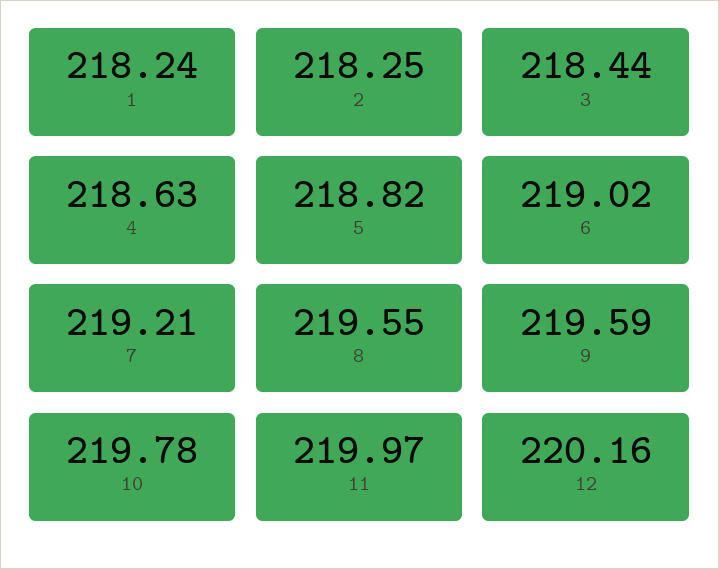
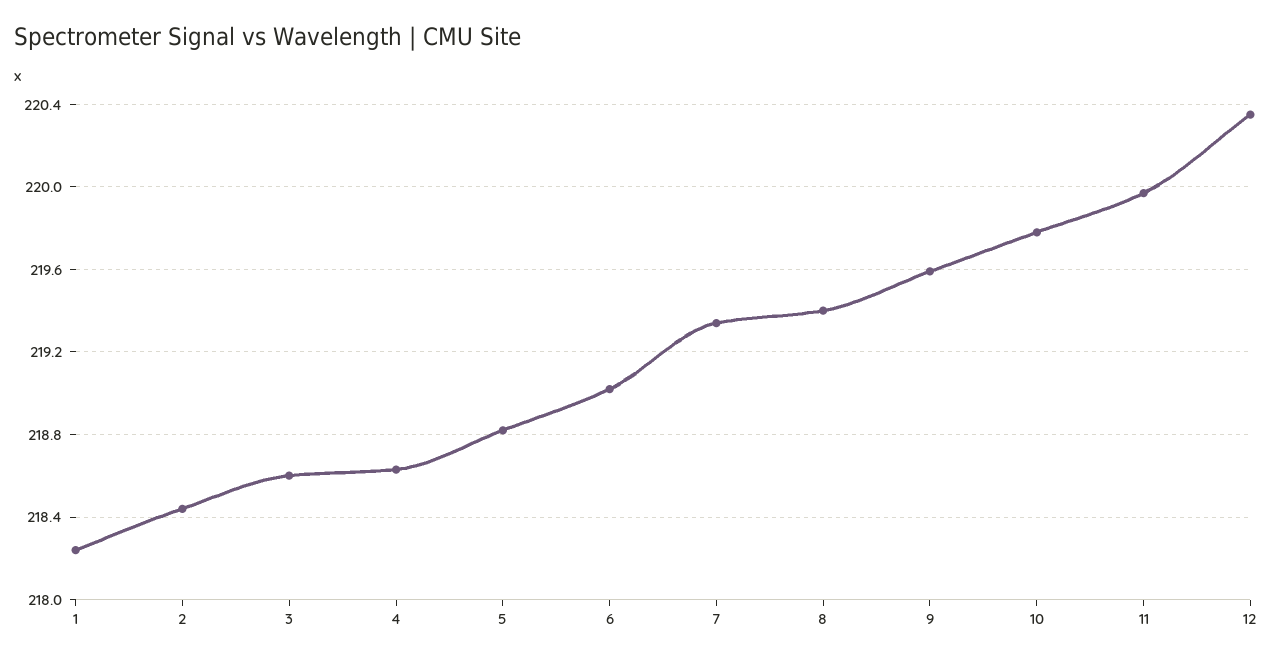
  {
    "1": 218.24,
-   "2": 218.25,
+   "2": 218.45,
-   "3": 218.44,
+   "3": 218.6,
    "4": 218.63,
    "5": 218.82,
    "6": 219.02,
-   "7": 219.21,
+   "7": 219.35,
-   "8": 219.55,
+   "8": 219.4,
    "9": 219.59,
    "10": 219.78,
    "11": 219.97,
-   "12": 220.16
+   "12": 220.35
  }

